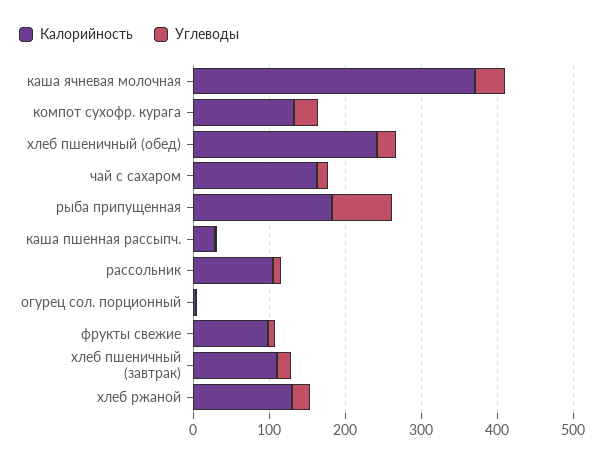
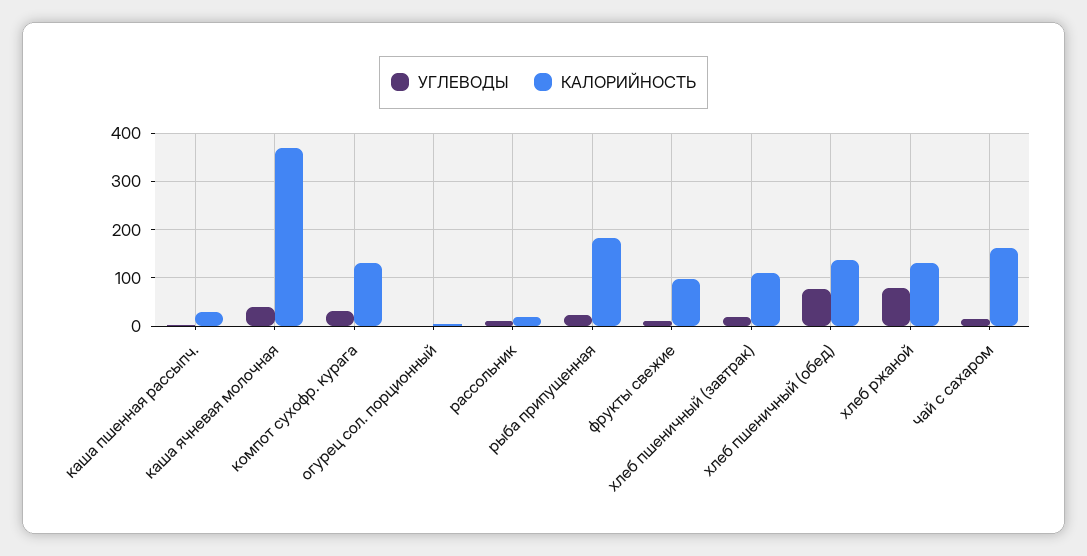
  {
    "Калорийность": {
      "каша ячневая молочная": 380,
      "компот сухофр. курага": 140,
-     "хлеб пшеничный (обед)": 240,
+     "хлеб пшеничный (обед)": 140,
      "чай с сахаром": 160,
      "рыба припущенная": 180,
      "каша пшенная рассыпч.": 20,
-     "рассольник": 100,
+     "рассольник": 20,
      "огурец сол. порционный": 0,
      "фрукты свежие": 100,
      "хлеб пшеничный (завтрак)": 120,
      "хлеб ржаной": 140
    },
    "Углеводы": {
      "каша ячневая молочная": 40,
      "компот сухофр. курага": 40,
-     "хлеб пшеничный (обед)": 20,
+     "хлеб пшеничный (обед)": 80,
      "чай с сахаром": 20,
-     "рыба припущенная": 80,
+     "рыба припущенная": 20,
      "каша пшенная рассыпч.": 0,
      "рассольник": 20,
      "огурец сол. порционный": 0,
      "фрукты свежие": 20,
      "хлеб пшеничный (завтрак)": 20,
-     "хлеб ржаной": 20
+     "хлеб ржаной": 80
    }
  }

